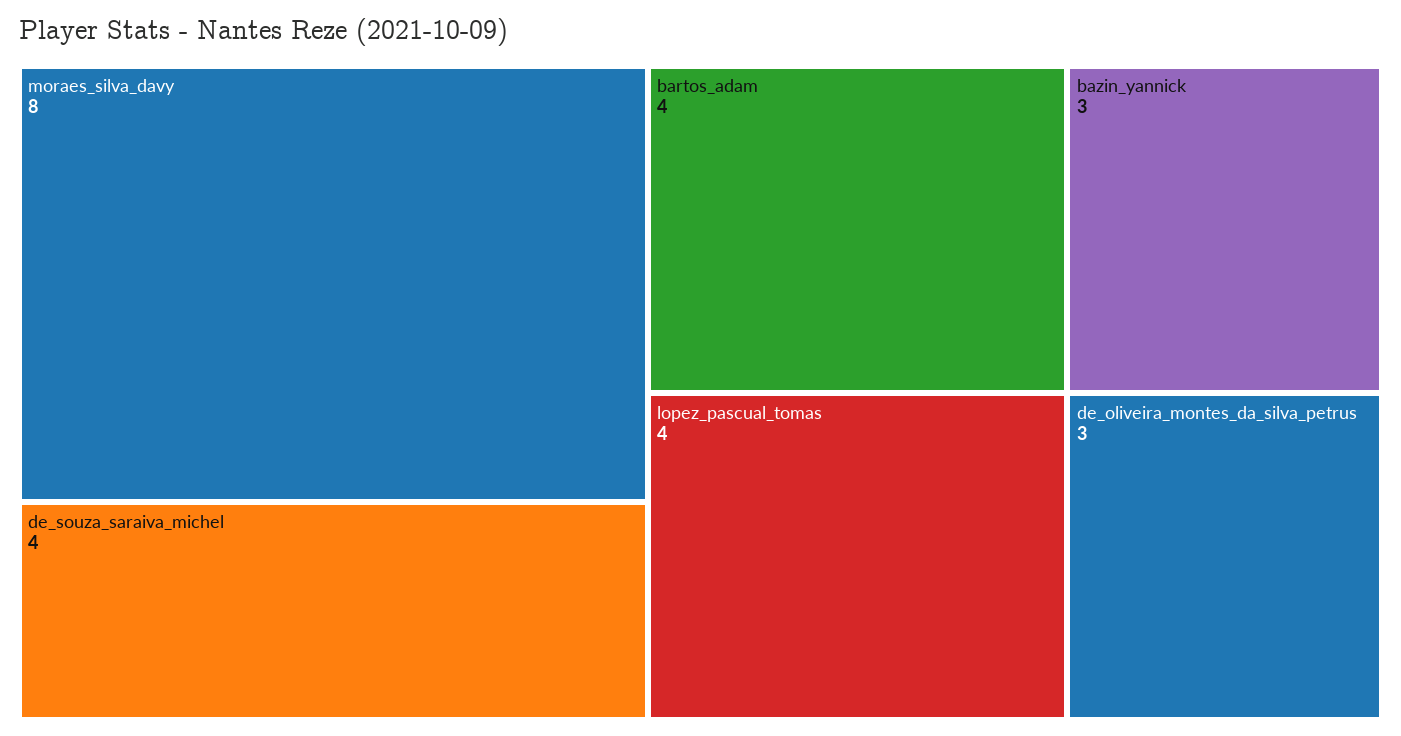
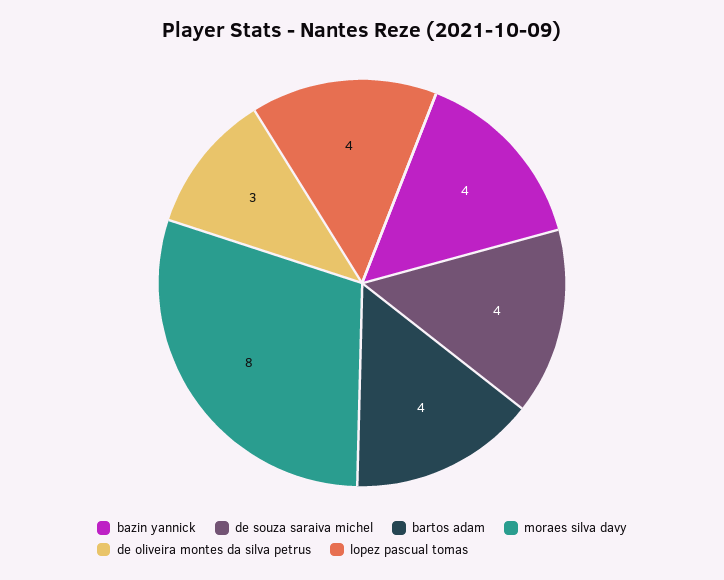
  {
    "moraes_silva_davy": 8,
    "de_souza_saraiva_michel": 4,
    "bartos_adam": 4,
    "lopez_pascual_tomas": 4,
-   "bazin_yannick": 3,
+   "bazin_yannick": 4,
    "de_oliveira_montes_da_silva_petrus": 3
  }

